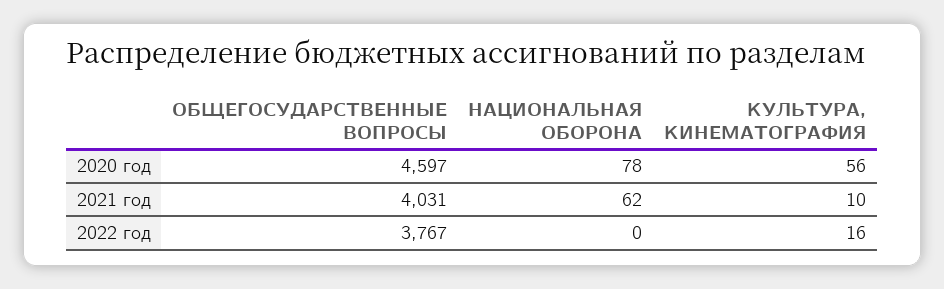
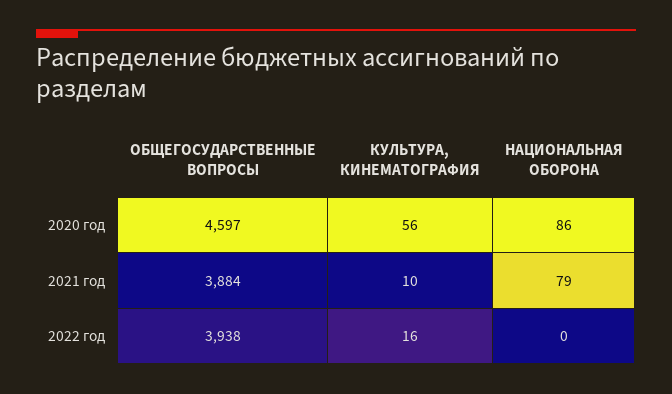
  {
    "ОБЩЕГОСУДАРСТВЕННЫЕ ВОПРОСЫ": {
      "2020 год": 4597,
-     "2021 год": 4031,
+     "2021 год": 3884,
-     "2022 год": 3767
+     "2022 год": 3938
    },
    "НАЦИОНАЛЬНАЯ ОБОРОНА": {
-     "2020 год": 78,
+     "2020 год": 86,
-     "2021 год": 62,
+     "2021 год": 79,
      "2022 год": 0
    },
    "КУЛЬТУРА, КИНЕМАТОГРАФИЯ": {
      "2020 год": 56,
      "2021 год": 10,
      "2022 год": 16
    }
  }

